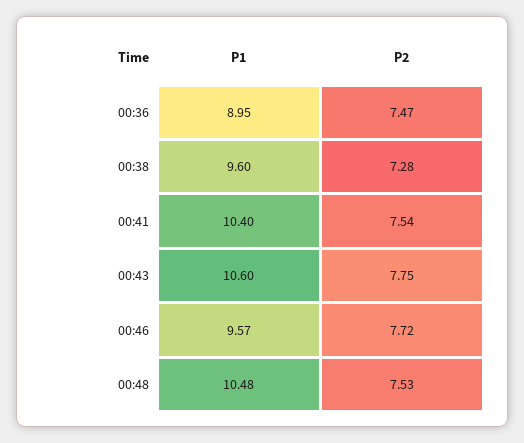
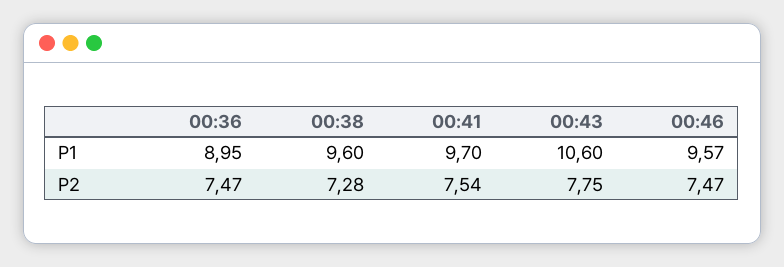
  {
    "P1": {
      "00:36": 8.95,
      "00:38": 9.6,
-     "00:41": 10.4,
+     "00:41": 9.7,
      "00:43": 10.6,
-     "00:46": 9.57,
+     "00:46": 9.57
-     "00:48": 10.48
    },
    "P2": {
      "00:36": 7.47,
      "00:38": 7.28,
      "00:41": 7.54,
      "00:43": 7.75,
-     "00:46": 7.72,
+     "00:46": 7.47
-     "00:48": 7.53
    }
  }

